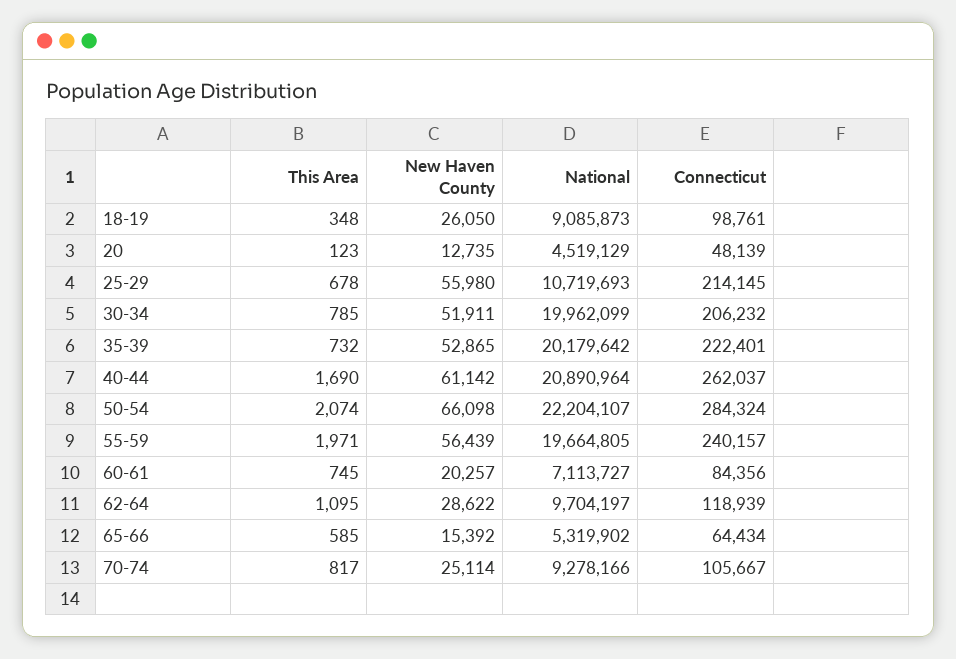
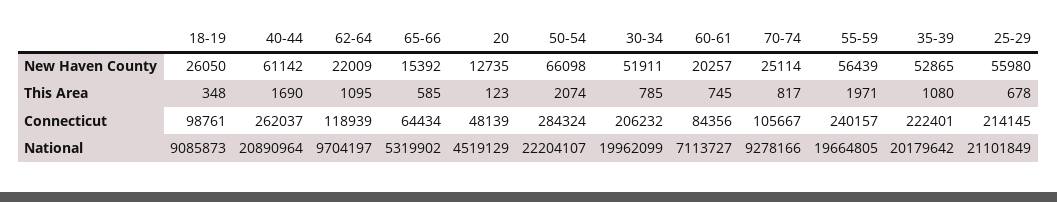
  {
    "This Area": {
      "18-19": 348,
      "20": 123,
      "25-29": 678,
      "30-34": 785,
-     "35-39": 732,
+     "35-39": 1080,
      "40-44": 1690,
      "50-54": 2074,
      "55-59": 1971,
      "60-61": 745,
      "62-64": 1095,
      "65-66": 585,
      "70-74": 817
    },
    "New Haven County": {
      "18-19": 26050,
      "20": 12735,
      "25-29": 55980,
      "30-34": 51911,
      "35-39": 52865,
      "40-44": 61142,
      "50-54": 66098,
      "55-59": 56439,
      "60-61": 20257,
-     "62-64": 28622,
+     "62-64": 22009,
      "65-66": 15392,
      "70-74": 25114
    },
    "National": {
      "18-19": 9085873,
      "20": 4519129,
-     "25-29": 10719693,
+     "25-29": 21101849,
      "30-34": 19962099,
      "35-39": 20179642,
      "40-44": 20890964,
      "50-54": 22204107,
      "55-59": 19664805,
      "60-61": 7113727,
      "62-64": 9704197,
      "65-66": 5319902,
      "70-74": 9278166
    },
    "Connecticut": {
      "18-19": 98761,
      "20": 48139,
      "25-29": 214145,
      "30-34": 206232,
      "35-39": 222401,
      "40-44": 262037,
      "50-54": 284324,
      "55-59": 240157,
      "60-61": 84356,
      "62-64": 118939,
      "65-66": 64434,
      "70-74": 105667
    }
  }

